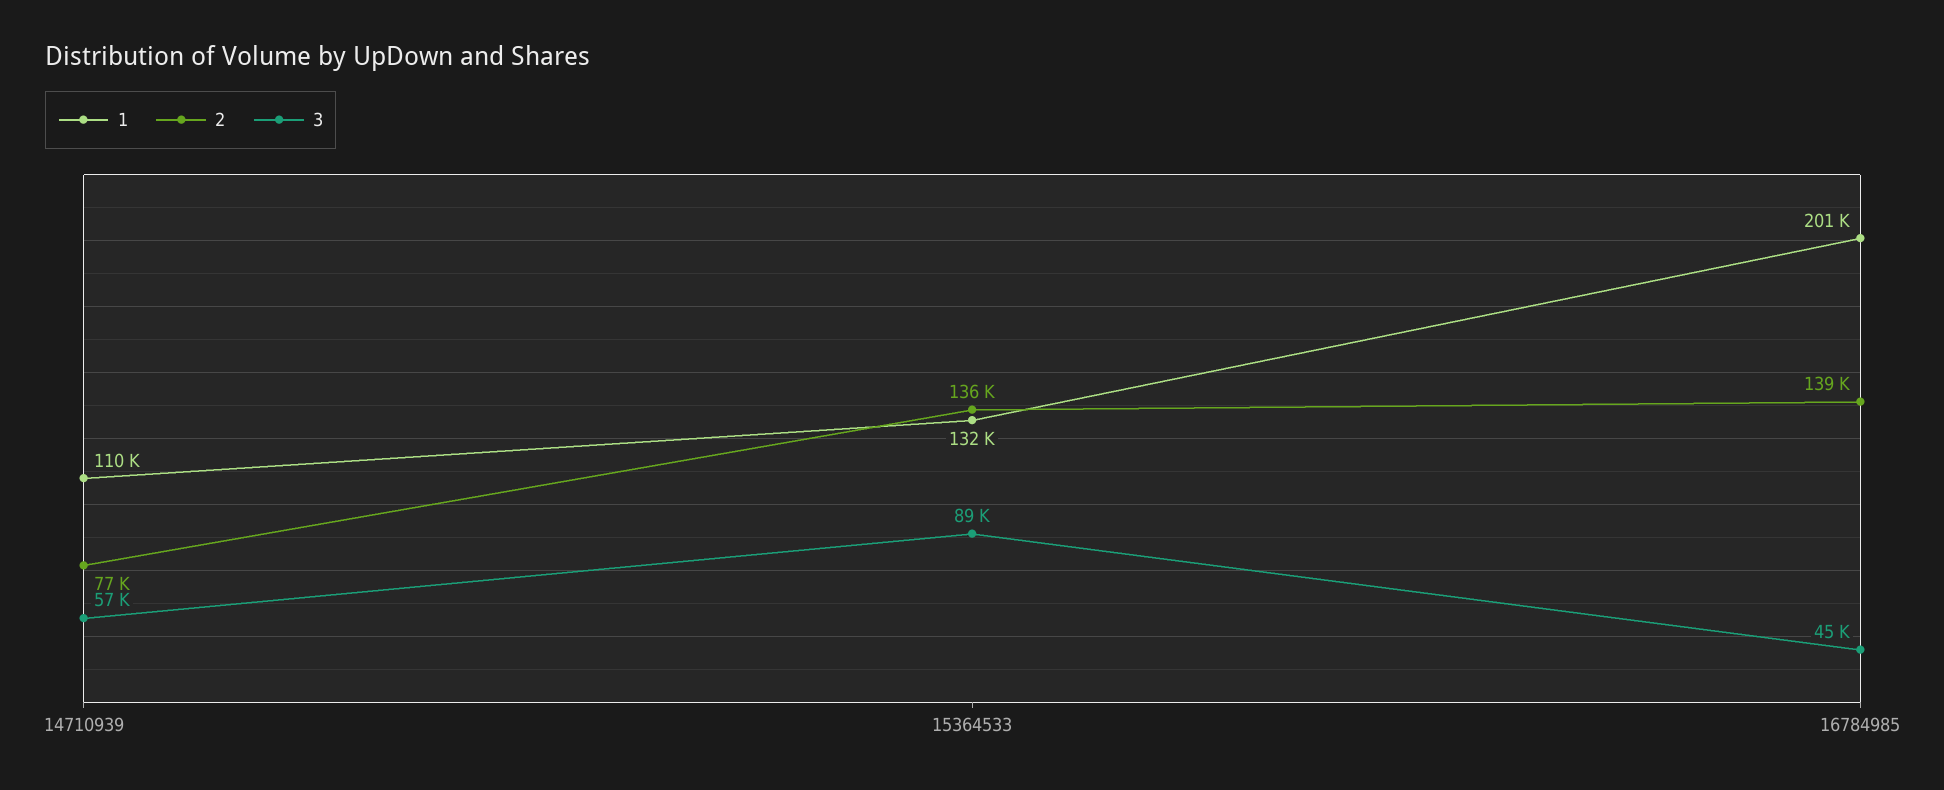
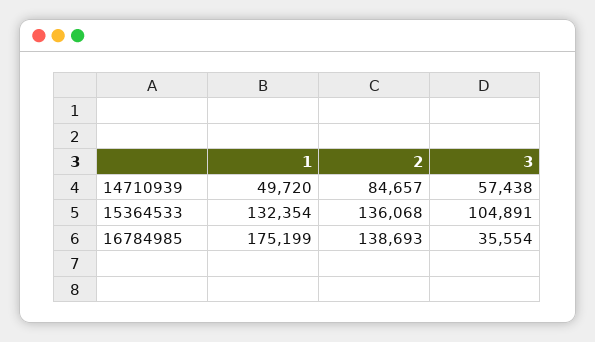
  {
    "1": {
-     "14710939": 110000,
+     "14710939": 49720,
      "15364533": 132354,
-     "16784985": 201000
+     "16784985": 175199
    },
    "2": {
-     "14710939": 77000,
+     "14710939": 84657,
      "15364533": 136068,
      "16784985": 138693
    },
    "3": {
      "14710939": 57438,
-     "15364533": 89000,
+     "15364533": 104891,
-     "16784985": 45000
+     "16784985": 35554
    }
  }

